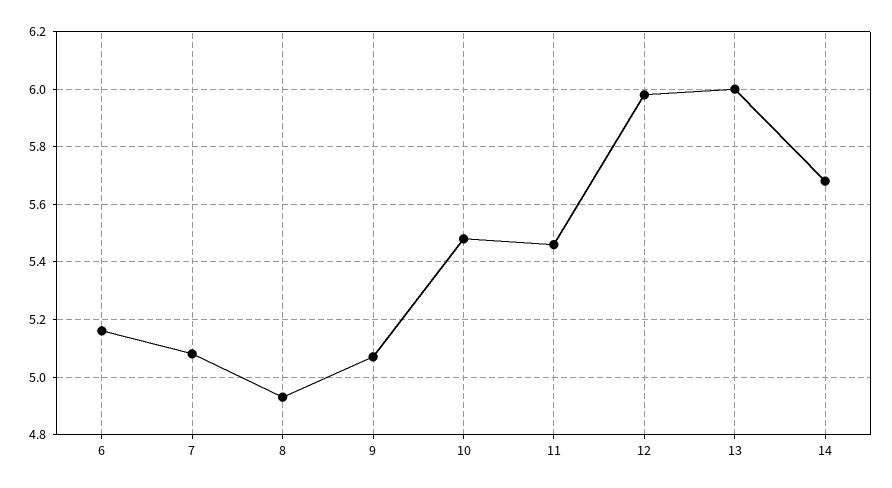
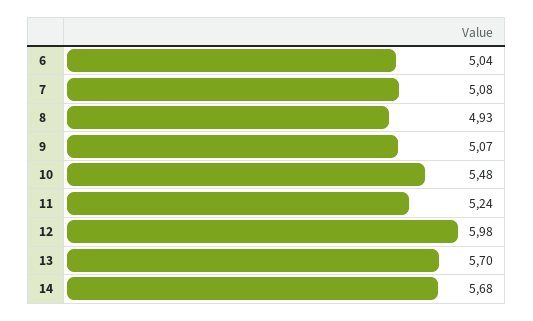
  {
-   "6": 5.15,
+   "6": 5.04,
    "7": 5.08,
    "8": 4.93,
    "9": 5.07,
    "10": 5.48,
-   "11": 5.45,
+   "11": 5.24,
    "12": 5.98,
-   "13": 6,
+   "13": 5.7,
    "14": 5.68
  }

